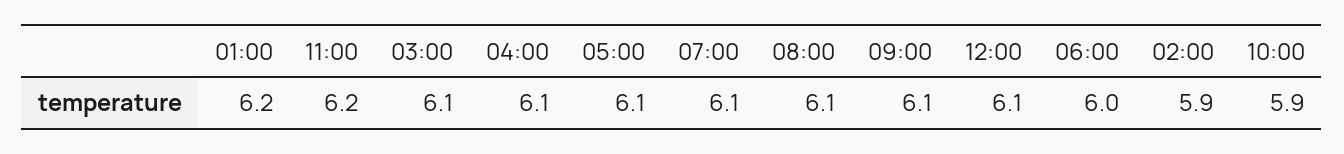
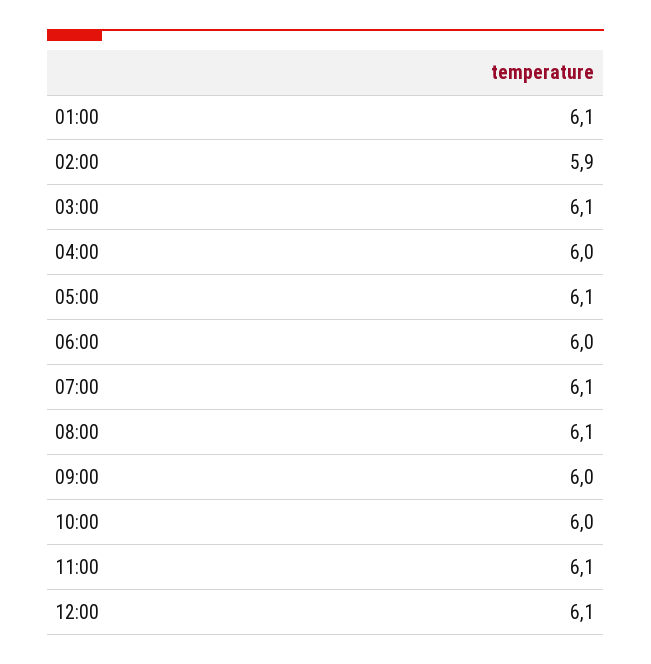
  {
-   "01:00": 6.2,
+   "01:00": 6.1,
-   "11:00": 6.2,
+   "11:00": 6.1,
    "03:00": 6.1,
-   "04:00": 6.1,
+   "04:00": 6,
    "05:00": 6.1,
    "07:00": 6.1,
    "08:00": 6.1,
-   "09:00": 6.1,
+   "09:00": 6,
    "12:00": 6.1,
    "06:00": 6,
    "02:00": 5.9,
-   "10:00": 5.9
+   "10:00": 6
  }

